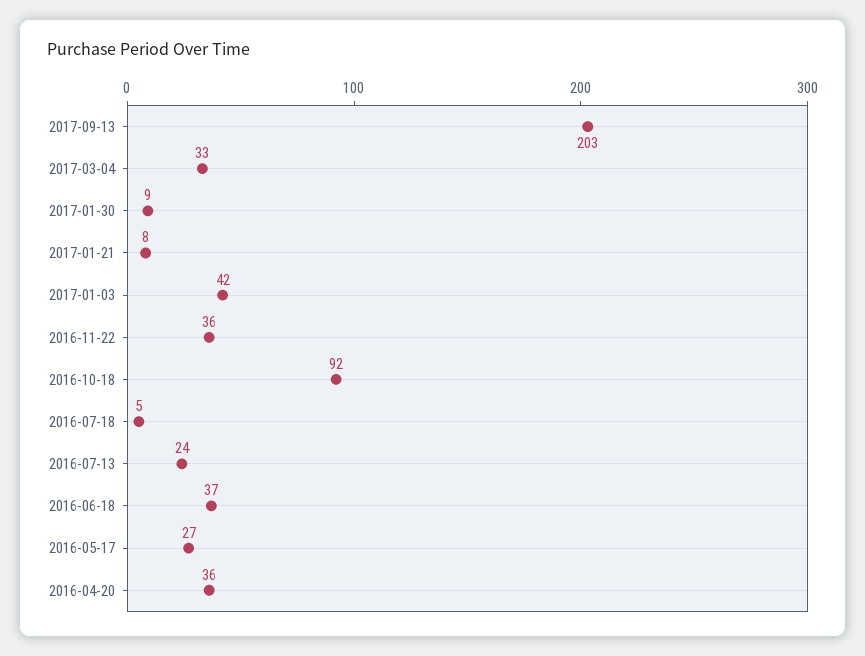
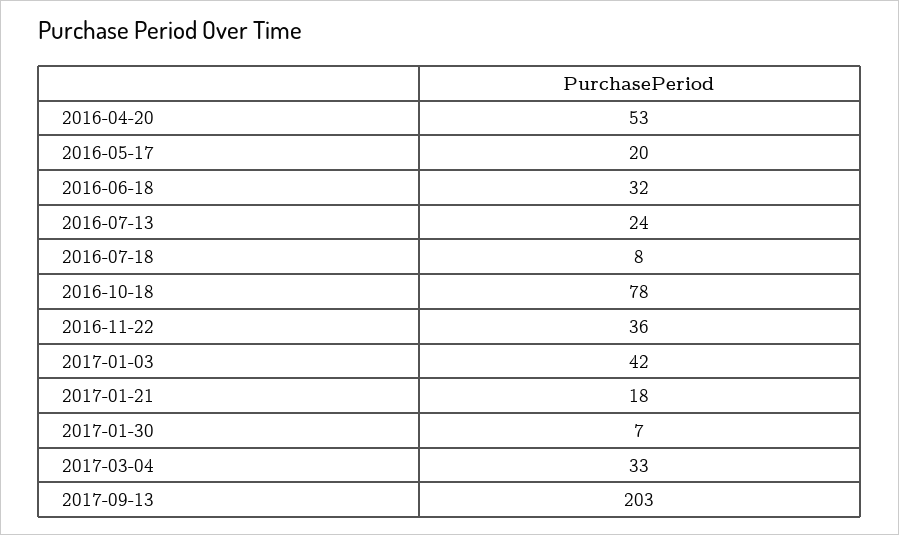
  {
    "2017-09-13": 203,
    "2017-03-04": 33,
-   "2017-01-30": 9,
+   "2017-01-30": 7,
-   "2017-01-21": 8,
+   "2017-01-21": 18,
    "2017-01-03": 42,
    "2016-11-22": 36,
-   "2016-10-18": 92,
+   "2016-10-18": 78,
-   "2016-07-18": 5,
+   "2016-07-18": 8,
    "2016-07-13": 24,
-   "2016-06-18": 37,
+   "2016-06-18": 32,
-   "2016-05-17": 27,
+   "2016-05-17": 20,
-   "2016-04-20": 36
+   "2016-04-20": 53
  }

